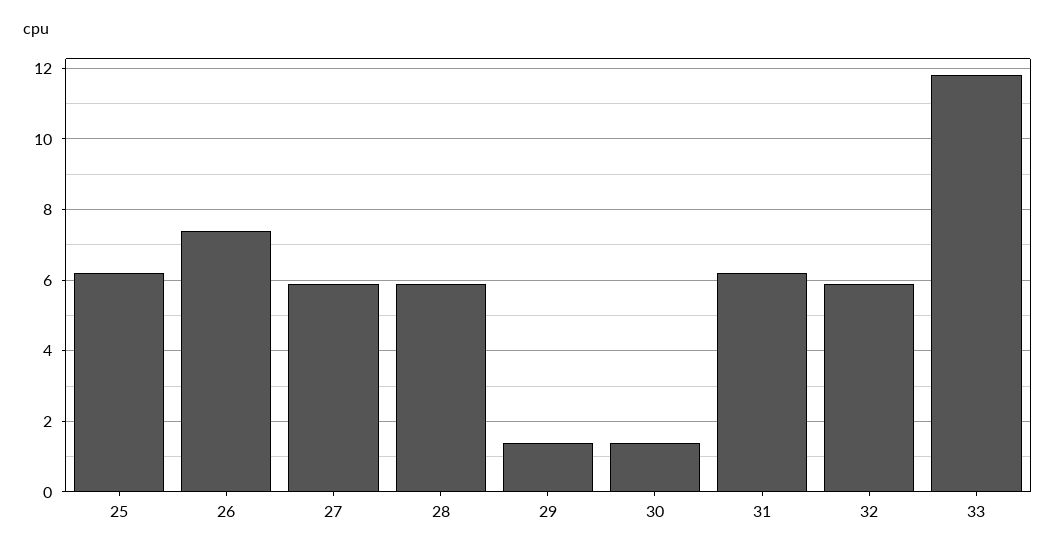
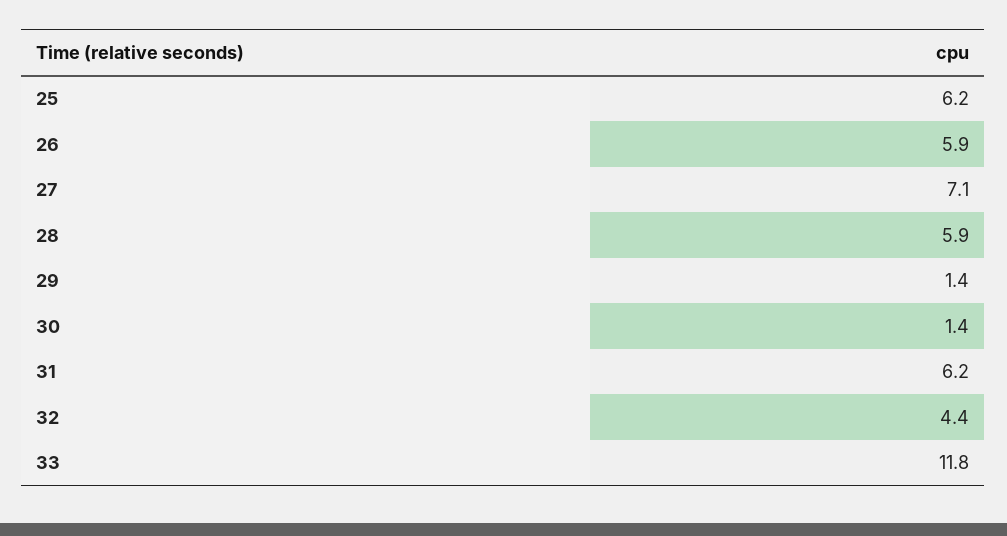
  {
    "25": 6.2,
-   "26": 7.5,
+   "26": 5.9,
-   "27": 6,
+   "27": 7.1,
    "28": 5.9,
    "29": 1.4,
    "30": 1.4,
    "31": 6.2,
-   "32": 6,
+   "32": 4.4,
    "33": 11.8
  }

